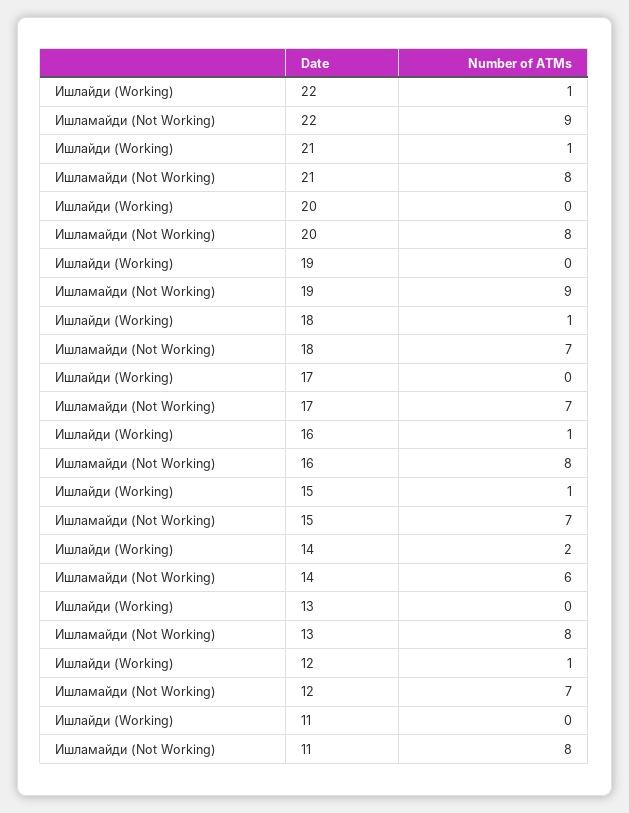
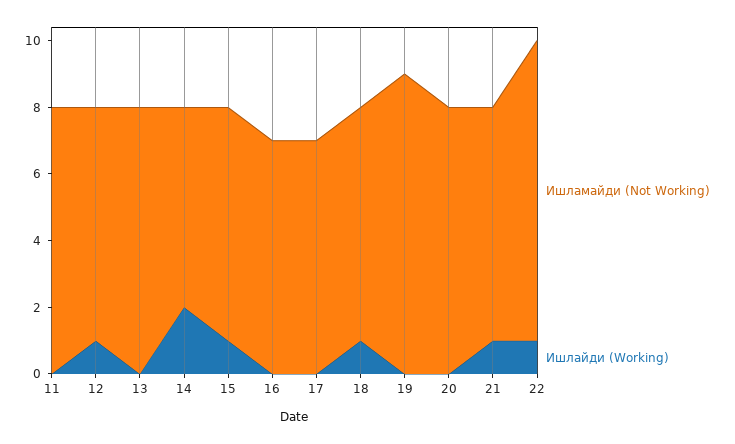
  {
    "Ишлайди (Working)": {
      "22": 1,
      "21": 1,
      "20": 0,
      "19": 0,
      "18": 1,
      "17": 0,
-     "16": 1,
+     "16": 0,
      "15": 1,
      "14": 2,
      "13": 0,
      "12": 1,
      "11": 0
    },
    "Ишламайди (Not Working)": {
      "22": 9,
-     "21": 8,
+     "21": 7,
      "20": 8,
      "19": 9,
      "18": 7,
      "17": 7,
-     "16": 8,
+     "16": 7,
      "15": 7,
      "14": 6,
      "13": 8,
      "12": 7,
      "11": 8
    }
  }

